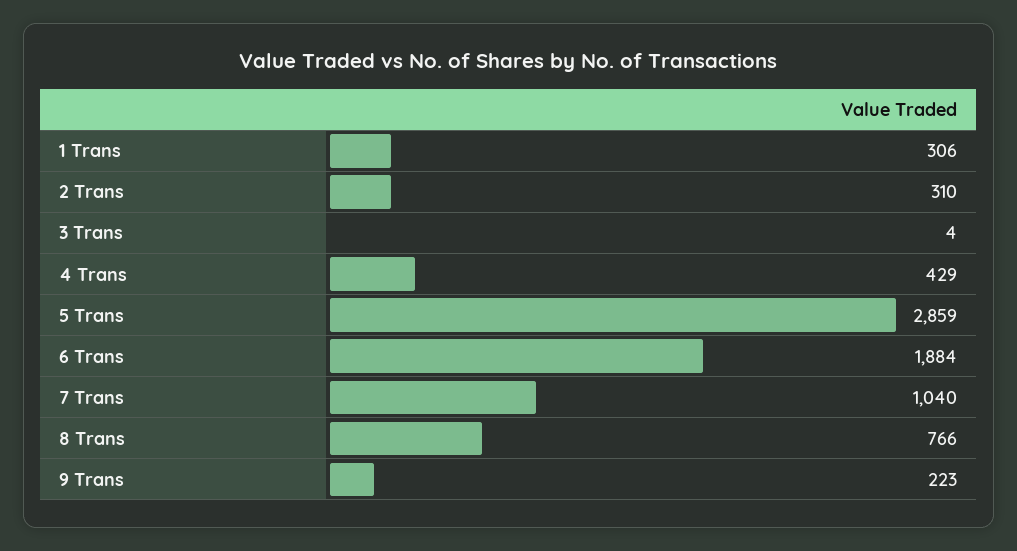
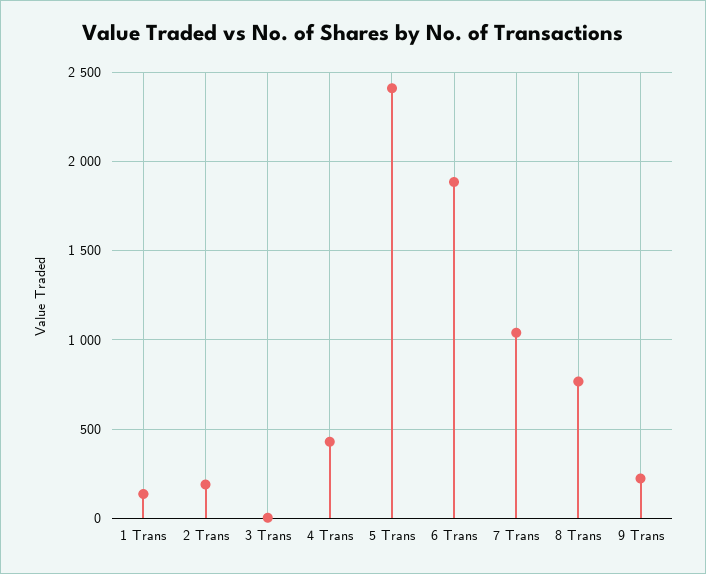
  {
-   "1 Trans": 306,
+   "1 Trans": 150,
-   "2 Trans": 310,
+   "2 Trans": 200,
    "3 Trans": 4,
    "4 Trans": 429,
-   "5 Trans": 2859,
+   "5 Trans": 2400,
    "6 Trans": 1884,
    "7 Trans": 1040,
    "8 Trans": 766,
    "9 Trans": 223
  }

